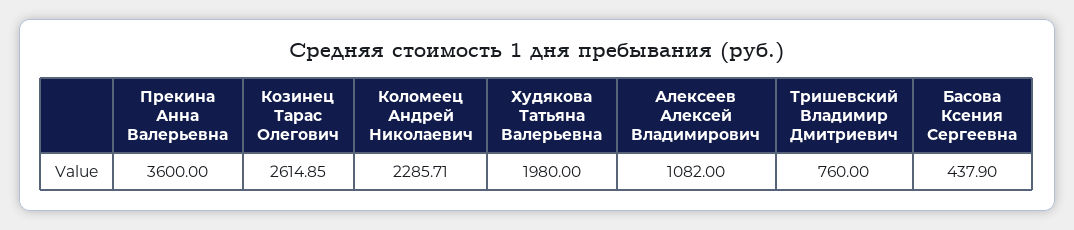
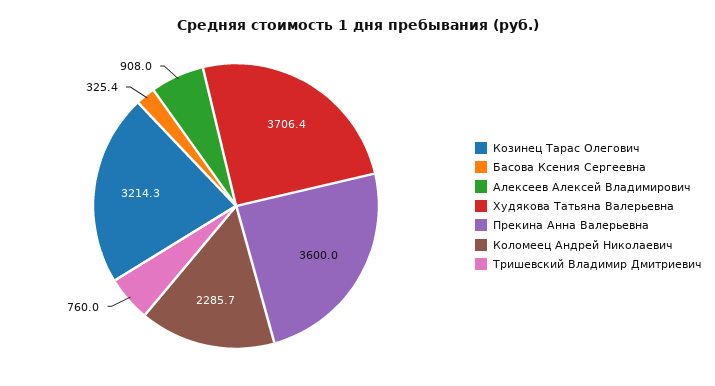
  {
    "Прекина Анна Валерьевна": 3600,
-   "Козинец Тарас Олегович": 2614.85,
+   "Козинец Тарас Олегович": 3214.3,
    "Коломеец Андрей Николаевич": 2285.71,
-   "Худякова Татьяна Валерьевна": 1980,
+   "Худякова Татьяна Валерьевна": 3706.4,
-   "Алексеев Алексей Владимирович": 1082,
+   "Алексеев Алексей Владимирович": 908,
    "Тришевский Владимир Дмитриевич": 760,
-   "Басова Ксения Сергеевна": 437.9
+   "Басова Ксения Сергеевна": 325.4
  }

